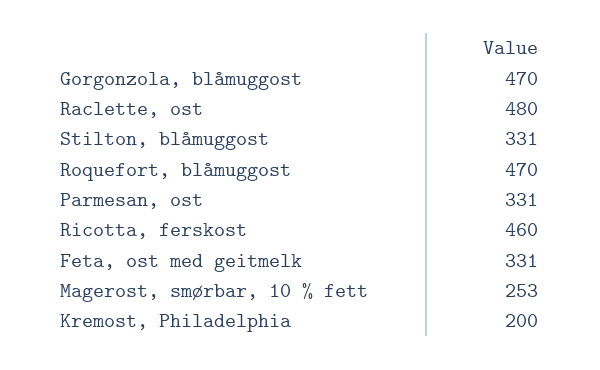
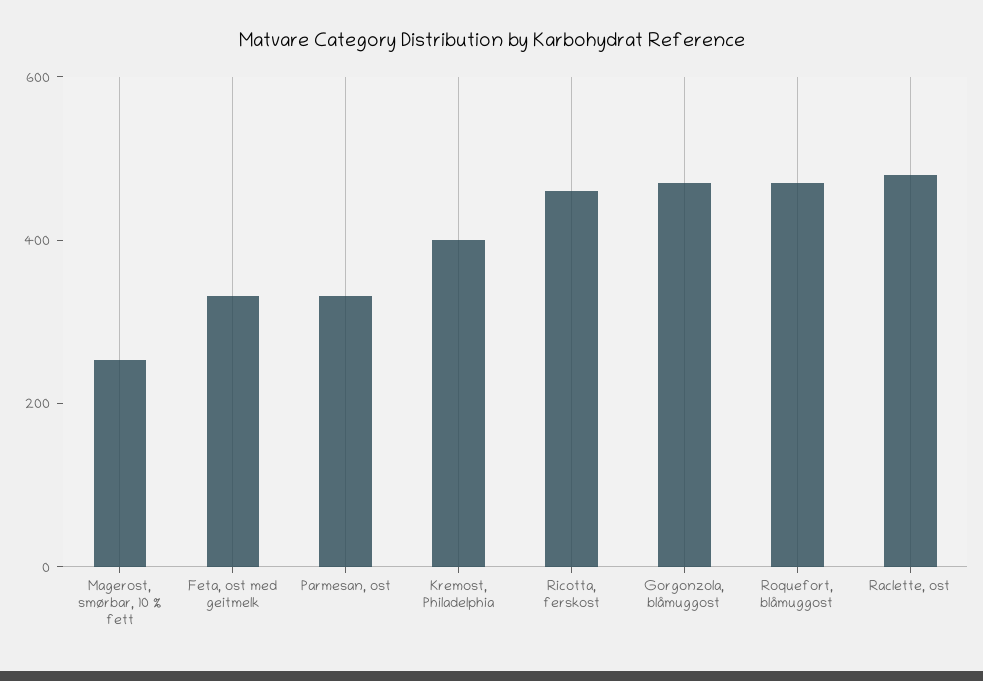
  {
    "Gorgonzola, blåmuggost": 470,
    "Raclette, ost": 480,
-   "Stilton, blåmuggost": 331,
    "Roquefort, blåmuggost": 470,
    "Parmesan, ost": 331,
    "Ricotta, ferskost": 460,
    "Feta, ost med geitmelk": 331,
    "Magerost, smørbar, 10 % fett": 253,
-   "Kremost, Philadelphia": 200
+   "Kremost, Philadelphia": 400
  }

